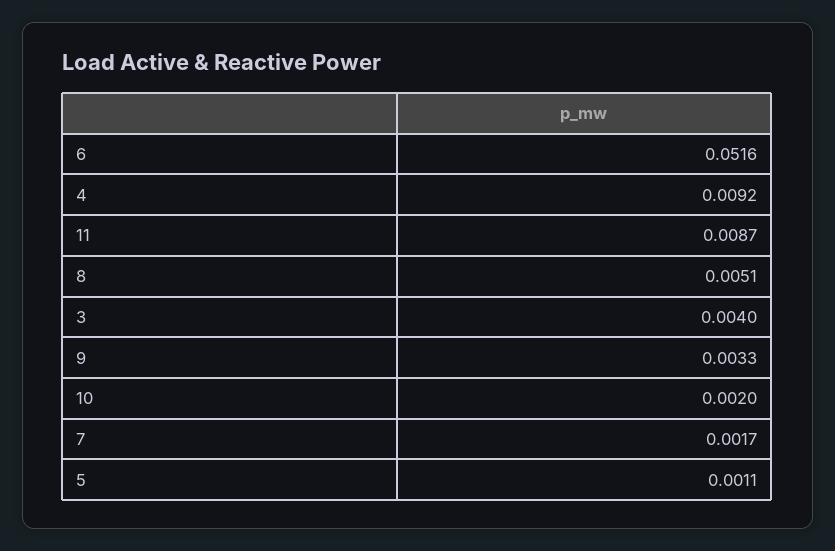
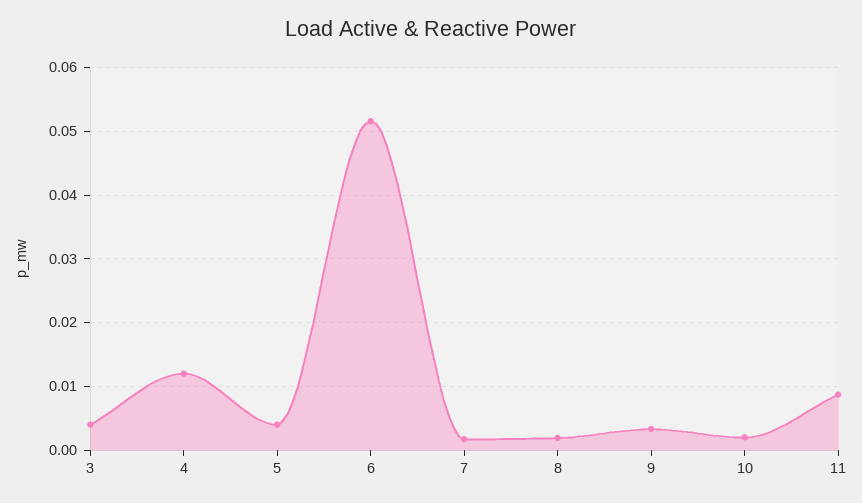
  {
    "6": 0.0516,
-   "4": 0.0092,
+   "4": 0.012,
    "11": 0.0087,
-   "8": 0.0051,
+   "8": 0.002,
    "3": 0.004,
    "9": 0.0033,
    "10": 0.002,
    "7": 0.0017,
-   "5": 0.0011
+   "5": 0.004
  }

